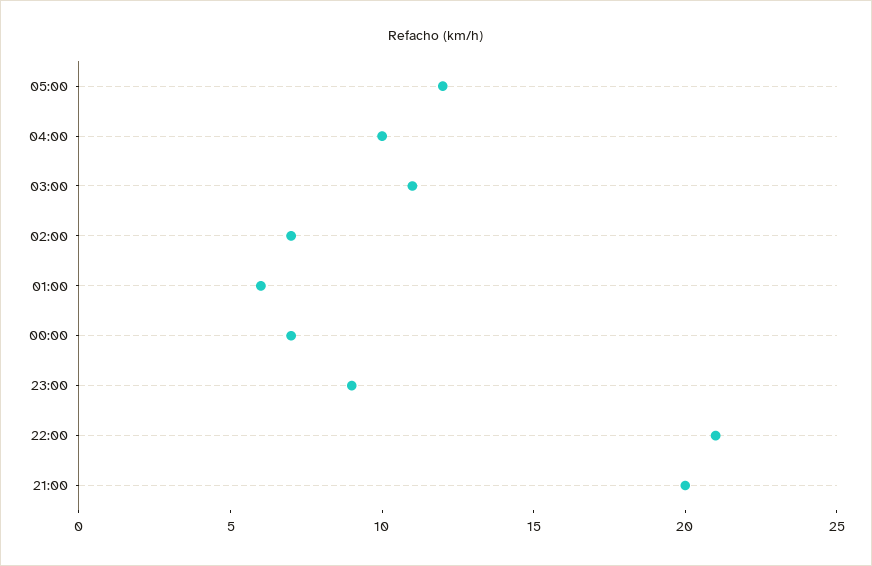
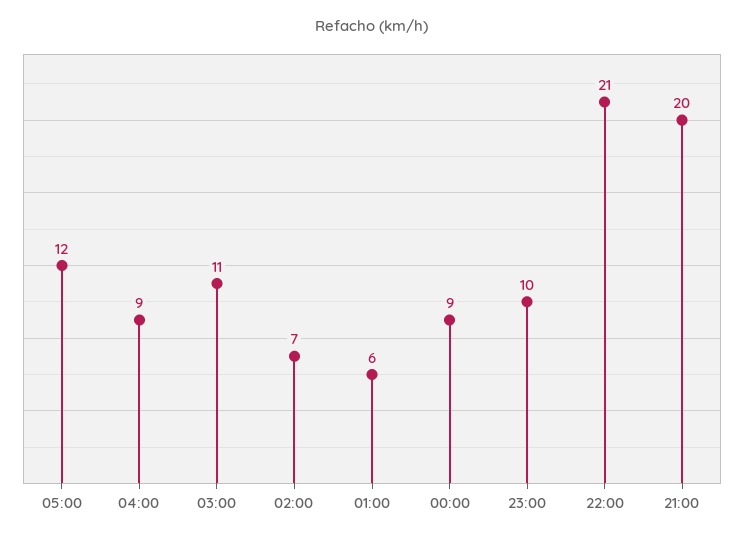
  {
    "05:00": 12,
-   "04:00": 10,
+   "04:00": 9,
    "03:00": 11,
    "02:00": 7,
    "01:00": 6,
-   "00:00": 7,
+   "00:00": 9,
-   "23:00": 9,
+   "23:00": 10,
    "22:00": 21,
    "21:00": 20
  }

